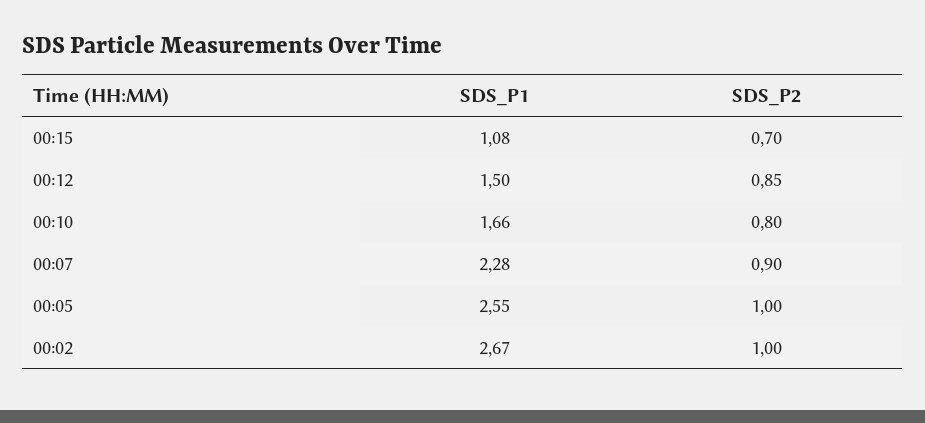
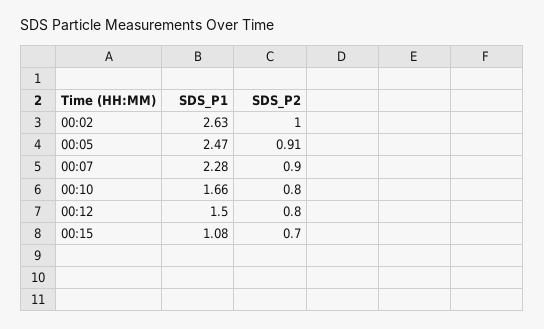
  {
    "SDS_P1": {
      "00:15": 1.08,
      "00:12": 1.5,
      "00:10": 1.66,
      "00:07": 2.28,
-     "00:05": 2.55,
+     "00:05": 2.47,
-     "00:02": 2.67
+     "00:02": 2.63
    },
    "SDS_P2": {
      "00:15": 0.7,
-     "00:12": 0.85,
+     "00:12": 0.8,
      "00:10": 0.8,
      "00:07": 0.9,
-     "00:05": 1,
+     "00:05": 0.91,
      "00:02": 1
    }
  }

